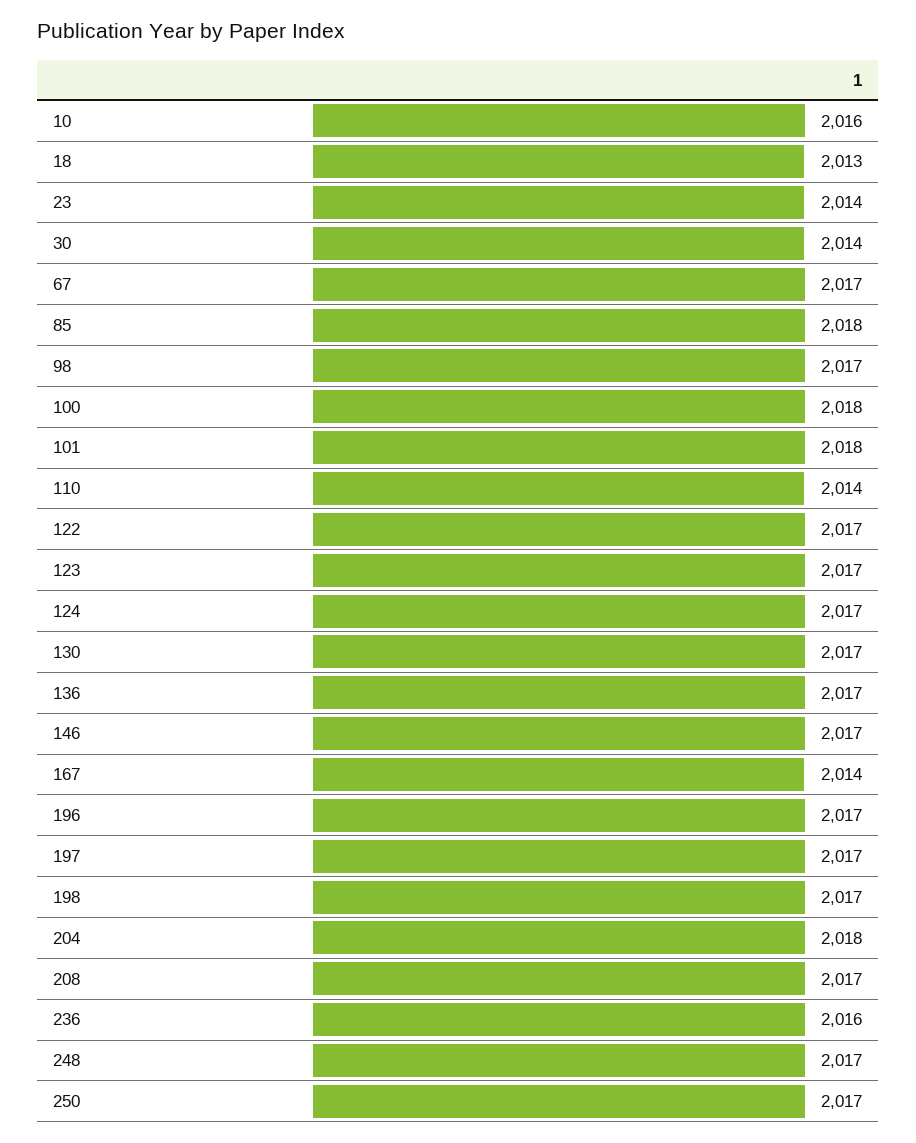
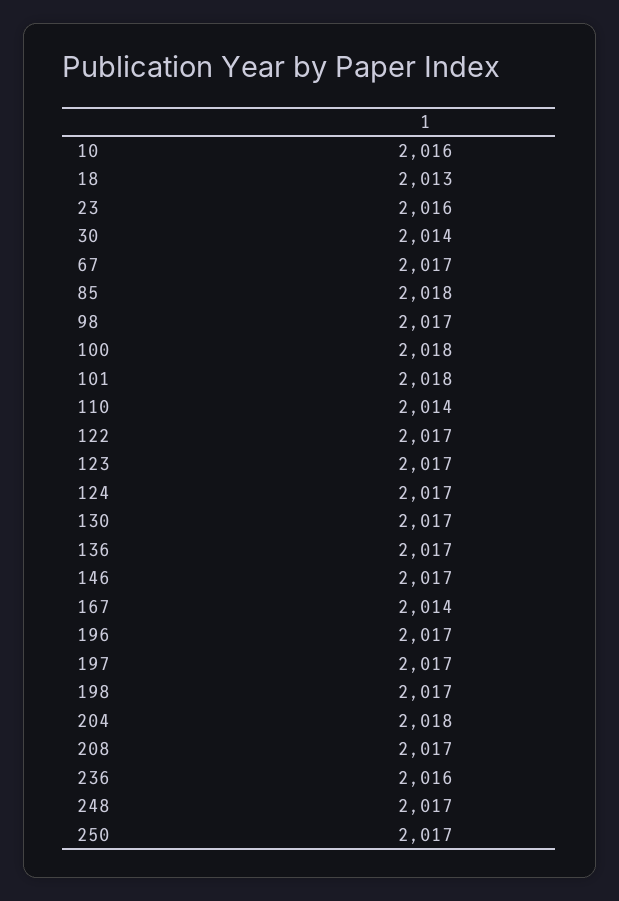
  {
    "10": 2016,
    "18": 2013,
-   "23": 2014,
+   "23": 2016,
    "30": 2014,
    "67": 2017,
    "85": 2018,
    "98": 2017,
    "100": 2018,
    "101": 2018,
    "110": 2014,
    "122": 2017,
    "123": 2017,
    "124": 2017,
    "130": 2017,
    "136": 2017,
    "146": 2017,
    "167": 2014,
    "196": 2017,
    "197": 2017,
    "198": 2017,
    "204": 2018,
    "208": 2017,
    "236": 2016,
    "248": 2017,
    "250": 2017
  }

